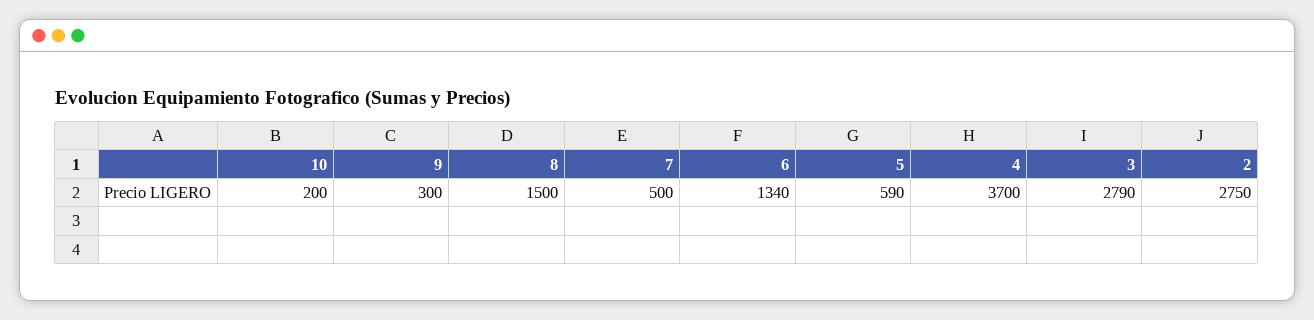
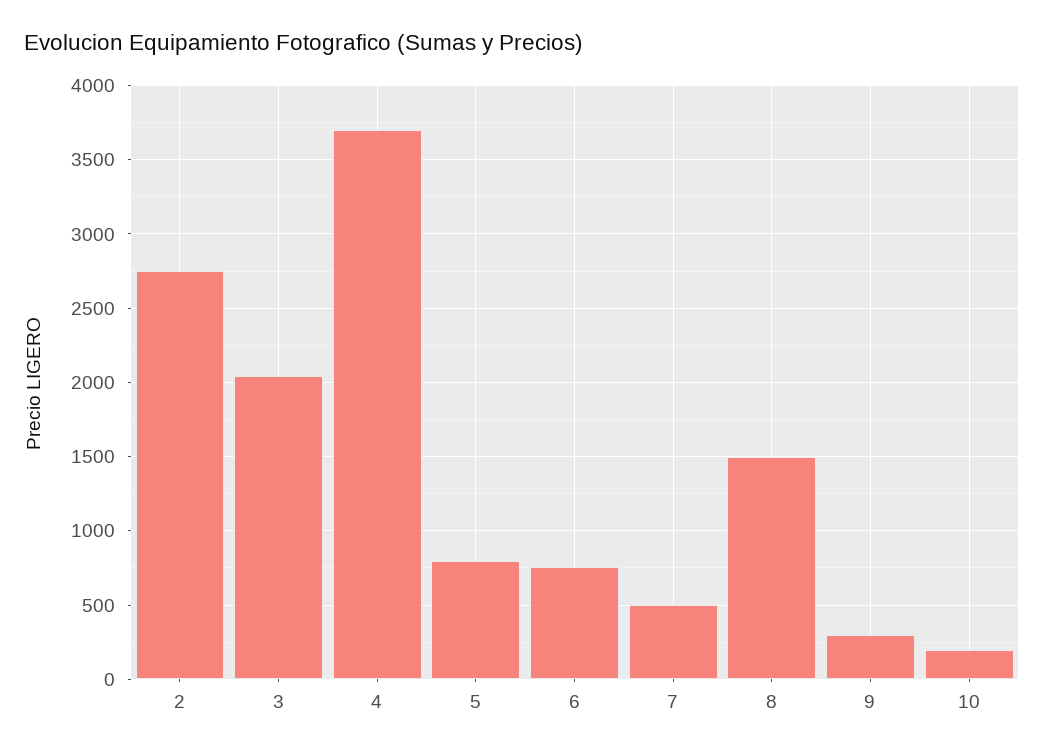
  {
    "10": 200,
    "9": 300,
    "8": 1500,
    "7": 500,
-   "6": 1340,
+   "6": 750,
-   "5": 590,
+   "5": 800,
    "4": 3700,
-   "3": 2790,
+   "3": 2050,
    "2": 2750
  }

